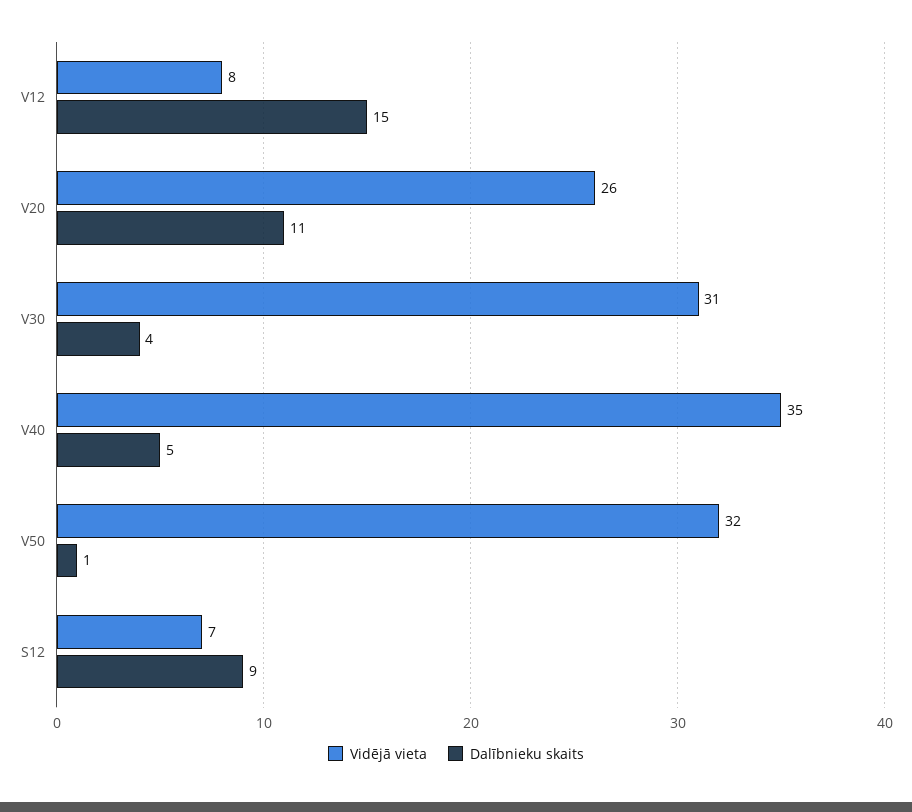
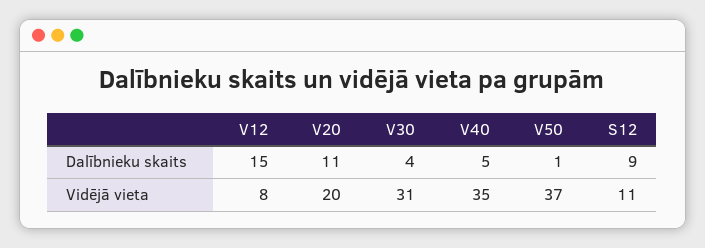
  {
    "Vidējā vieta": {
      "V12": 8,
-     "V20": 26,
+     "V20": 20,
      "V30": 31,
      "V40": 35,
-     "V50": 32,
+     "V50": 37,
-     "S12": 7
+     "S12": 11
    },
    "Dalībnieku skaits": {
      "V12": 15,
      "V20": 11,
      "V30": 4,
      "V40": 5,
      "V50": 1,
      "S12": 9
    }
  }

